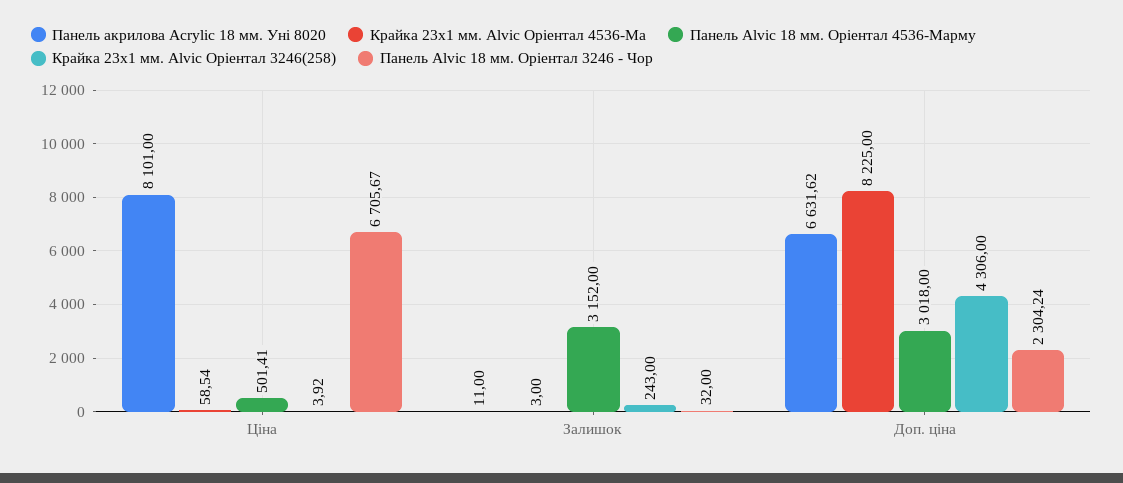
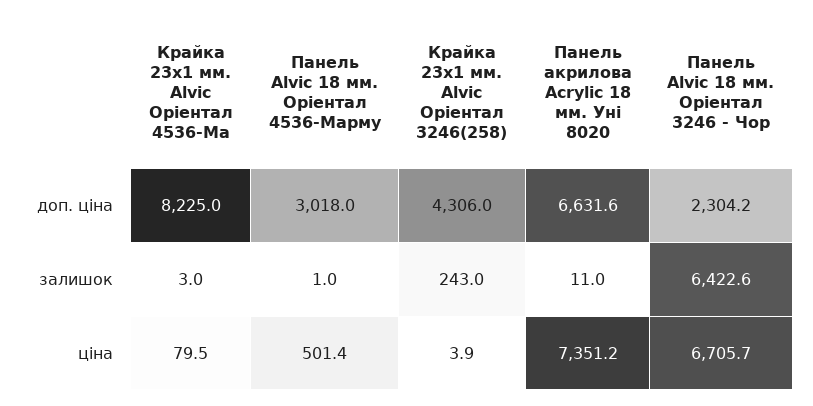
  {
    "Панель акрилова Acrylic 18 мм. Уні 8020": {
-     "Ціна": 8101,
+     "Ціна": 7351.2,
      "Залишок": 11,
      "Доп. ціна": 6631.62
    },
    "Крайка 23x1 мм. Alvic Oріентал 4536-Ма": {
-     "Ціна": 58.54,
+     "Ціна": 79.5,
      "Залишок": 3,
      "Доп. ціна": 8225
    },
    "Панель Alvic 18 мм. Oріентал 4536-Марму": {
      "Ціна": 501.41,
-     "Залишок": 3152,
+     "Залишок": 1,
      "Доп. ціна": 3018
    },
    "Крайка 23x1 мм. Alvic Oріентал 3246(258)": {
      "Ціна": 3.92,
      "Залишок": 243,
      "Доп. ціна": 4306
    },
    "Панель Alvic 18 мм. Oріентал 3246 - Чор": {
      "Ціна": 6705.67,
-     "Залишок": 32,
+     "Залишок": 6422.6,
      "Доп. ціна": 2304.24
    }
  }

